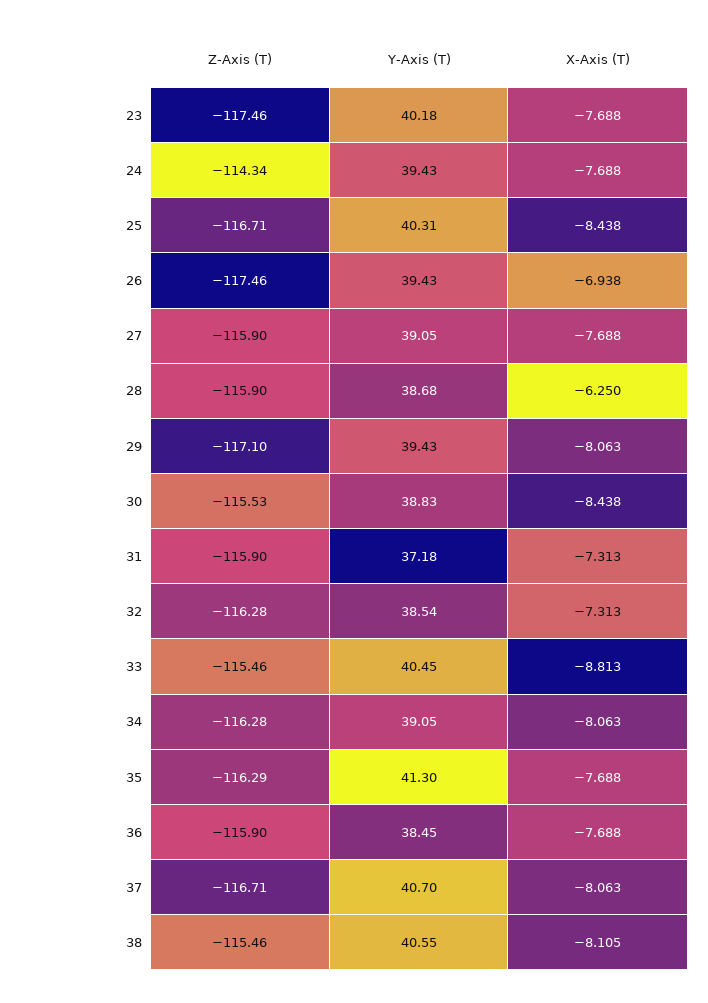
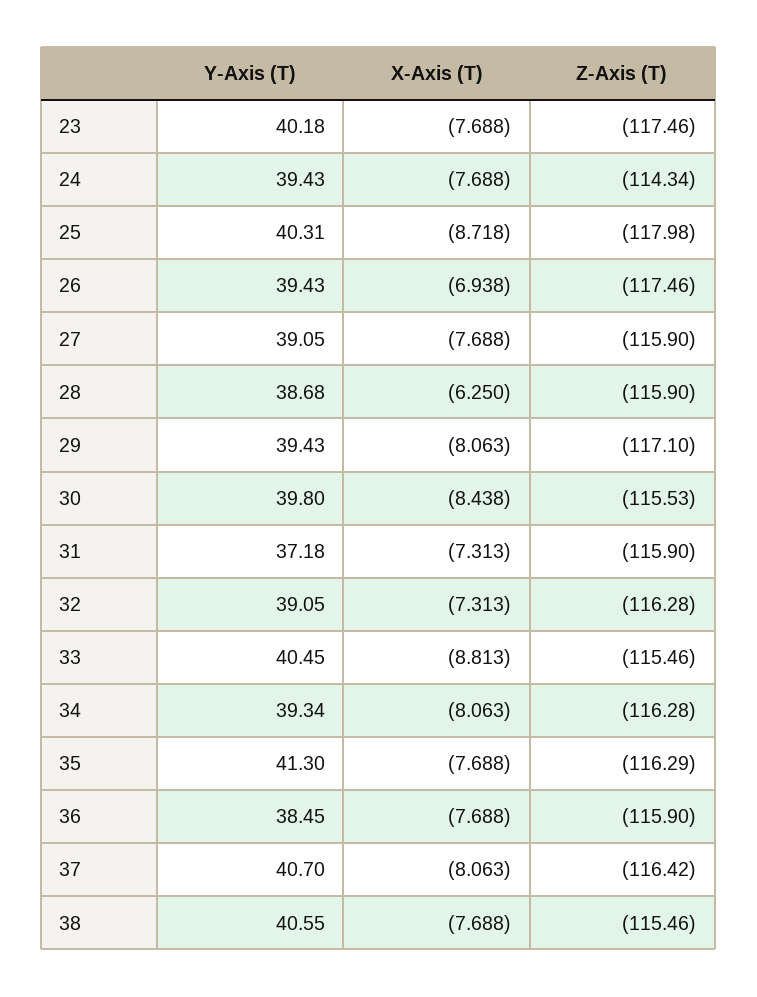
  {
    "Z-Axis (T)": {
      "23": -117.46,
      "24": -114.34,
-     "25": -116.71,
+     "25": -117.98,
      "26": -117.46,
      "27": -115.9,
      "28": -115.9,
      "29": -117.1,
      "30": -115.53,
      "31": -115.9,
      "32": -116.28,
      "33": -115.46,
      "34": -116.28,
      "35": -116.29,
      "36": -115.9,
-     "37": -116.71,
+     "37": -116.42,
      "38": -115.46
    },
    "Y-Axis (T)": {
      "23": 40.18,
      "24": 39.43,
      "25": 40.31,
      "26": 39.43,
      "27": 39.05,
      "28": 38.68,
      "29": 39.43,
-     "30": 38.83,
+     "30": 39.8,
      "31": 37.18,
-     "32": 38.54,
+     "32": 39.05,
      "33": 40.45,
-     "34": 39.05,
+     "34": 39.34,
      "35": 41.3,
      "36": 38.45,
      "37": 40.7,
      "38": 40.55
    },
    "X-Axis (T)": {
      "23": -7.688,
      "24": -7.688,
-     "25": -8.438,
+     "25": -8.718,
      "26": -6.938,
      "27": -7.688,
      "28": -6.25,
      "29": -8.063,
      "30": -8.438,
      "31": -7.313,
      "32": -7.313,
      "33": -8.813,
      "34": -8.063,
      "35": -7.688,
      "36": -7.688,
      "37": -8.063,
-     "38": -8.105
+     "38": -7.688
    }
  }

